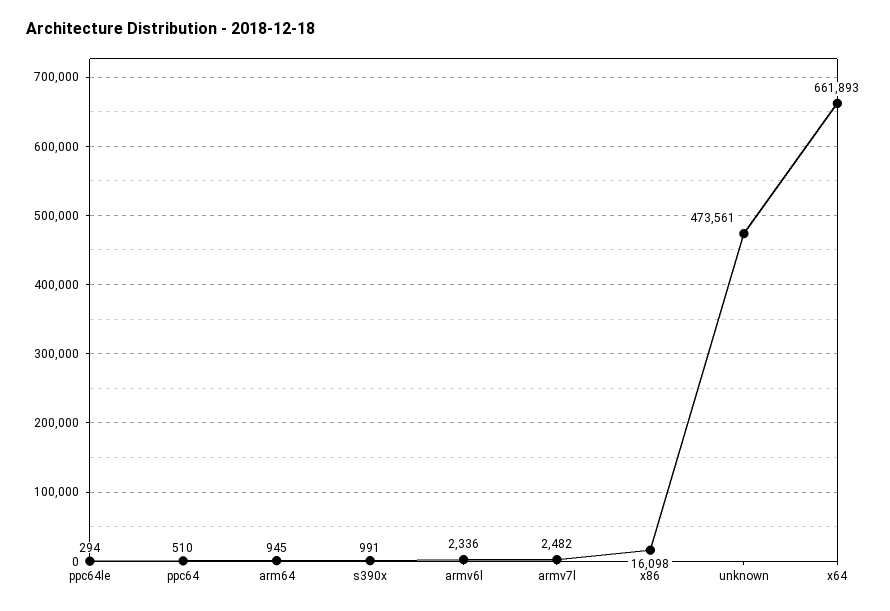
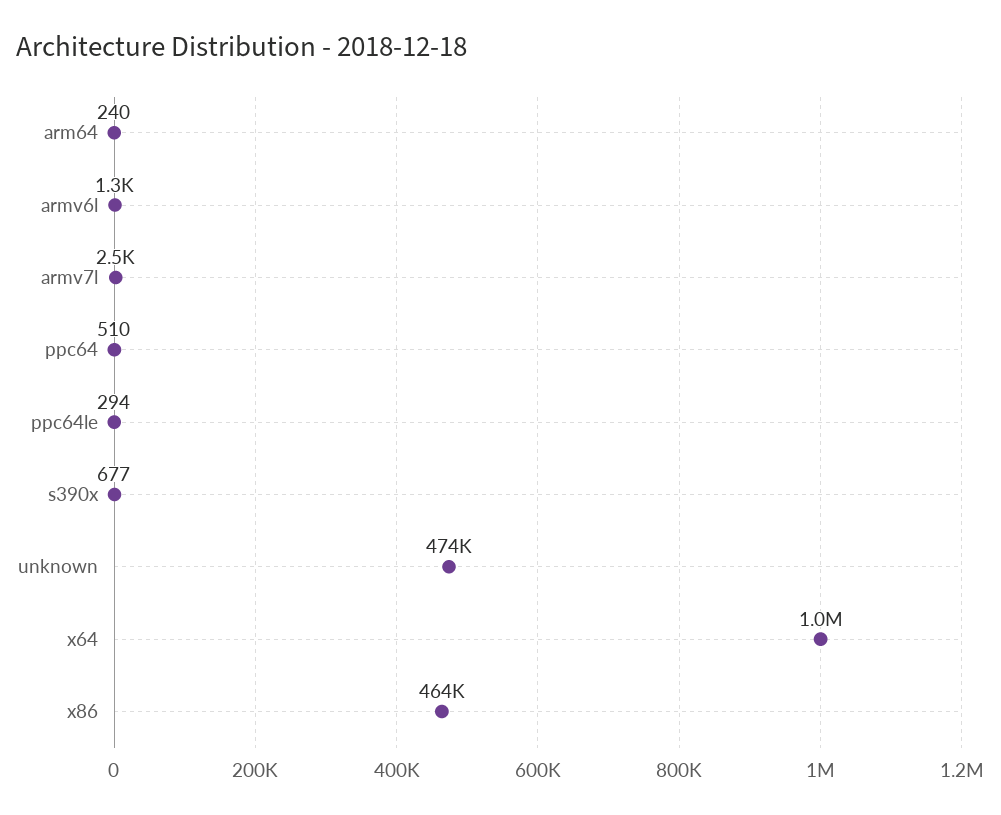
  {
    "ppc64le": 294,
    "ppc64": 510,
-   "arm64": 945,
+   "arm64": 240,
-   "s390x": 991,
+   "s390x": 677,
-   "armv6l": 2336,
+   "armv6l": 1300,
    "armv7l": 2482,
-   "x86": 16098,
+   "x86": 464000,
    "unknown": 473561,
-   "x64": 661893
+   "x64": 1000000
  }

